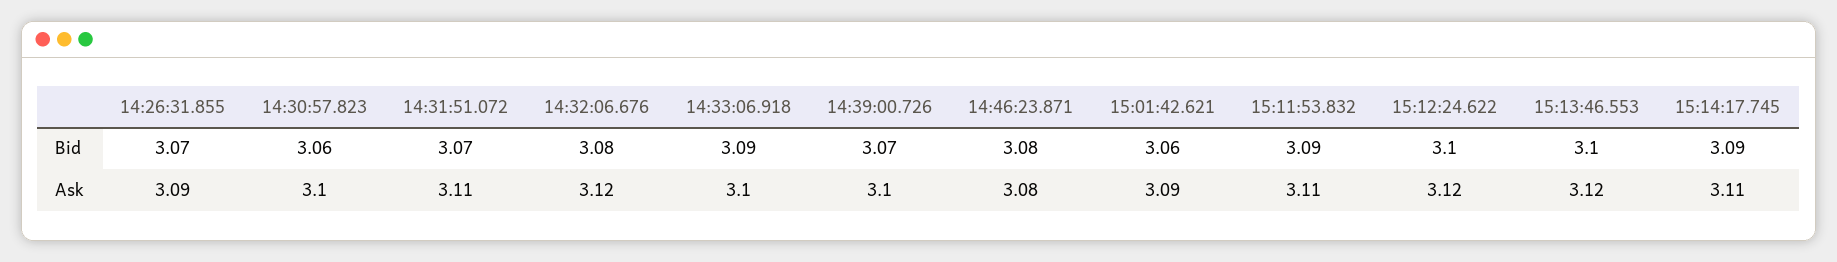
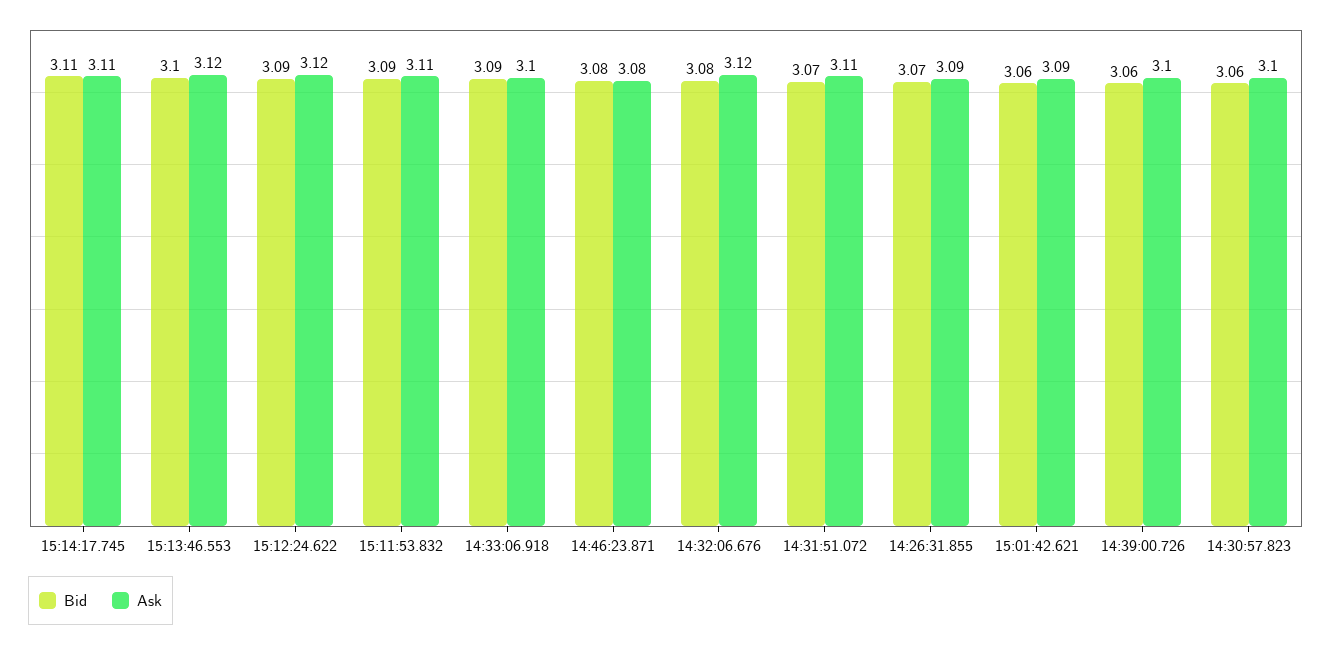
  {
    "Bid": {
      "14:26:31.855": 3.07,
      "14:30:57.823": 3.06,
      "14:31:51.072": 3.07,
      "14:32:06.676": 3.08,
      "14:33:06.918": 3.09,
-     "14:39:00.726": 3.07,
+     "14:39:00.726": 3.06,
      "14:46:23.871": 3.08,
      "15:01:42.621": 3.06,
      "15:11:53.832": 3.09,
-     "15:12:24.622": 3.1,
+     "15:12:24.622": 3.09,
      "15:13:46.553": 3.1,
-     "15:14:17.745": 3.09
+     "15:14:17.745": 3.11
    },
    "Ask": {
      "14:26:31.855": 3.09,
      "14:30:57.823": 3.1,
      "14:31:51.072": 3.11,
      "14:32:06.676": 3.12,
      "14:33:06.918": 3.1,
      "14:39:00.726": 3.1,
      "14:46:23.871": 3.08,
      "15:01:42.621": 3.09,
      "15:11:53.832": 3.11,
      "15:12:24.622": 3.12,
      "15:13:46.553": 3.12,
      "15:14:17.745": 3.11
    }
  }

